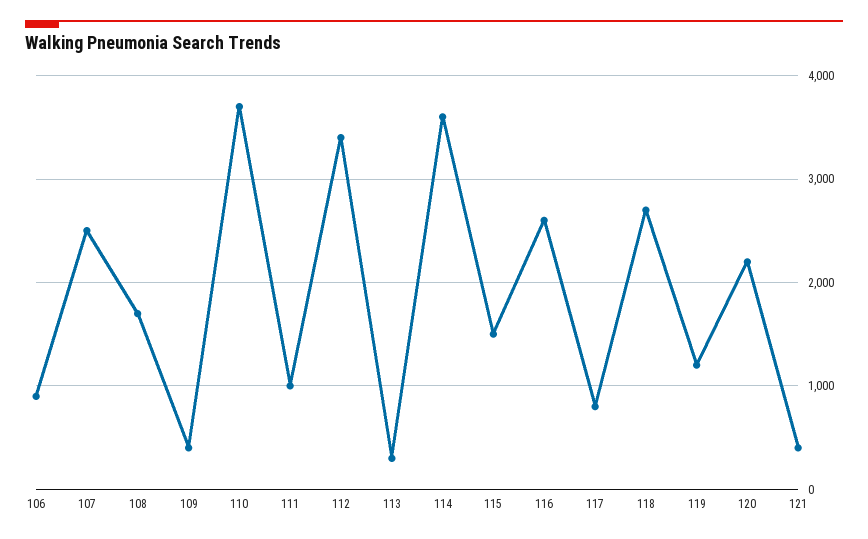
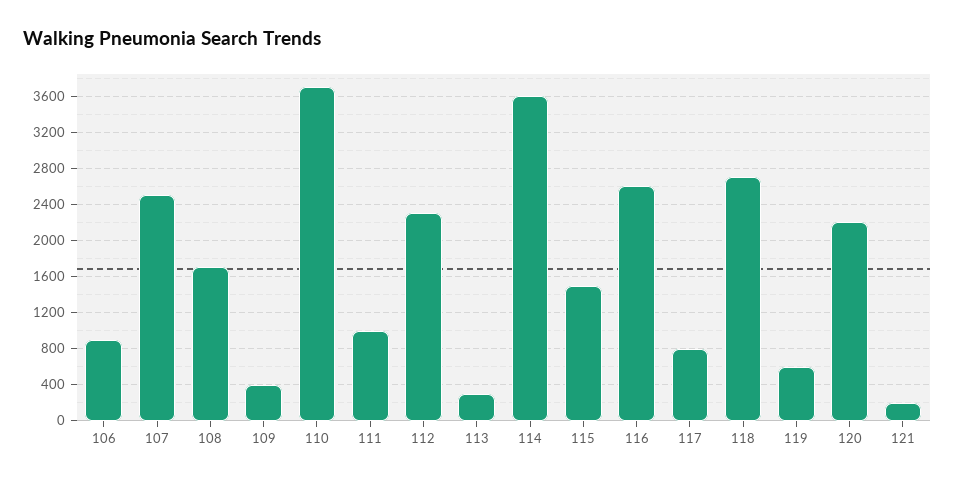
  {
    "106": 900,
    "107": 2500,
    "108": 1700,
    "109": 400,
    "110": 3700,
    "111": 1000,
-   "112": 3400,
+   "112": 2300,
    "113": 300,
    "114": 3600,
    "115": 1500,
    "116": 2600,
    "117": 800,
    "118": 2700,
-   "119": 1200,
+   "119": 600,
    "120": 2200,
-   "121": 400
+   "121": 200
  }

